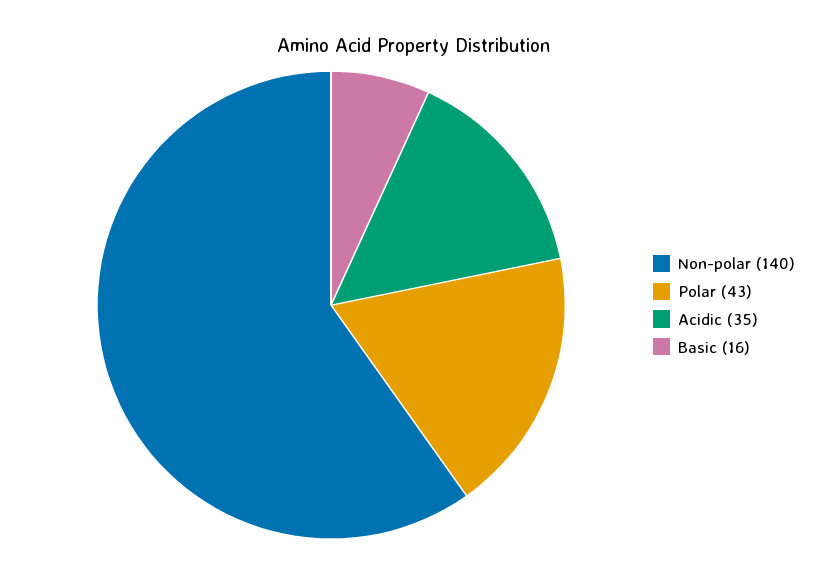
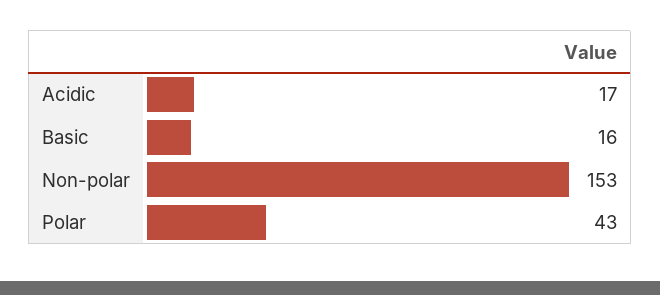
  {
-   "Non-polar": 140,
+   "Non-polar": 153,
    "Polar": 43,
-   "Acidic": 35,
+   "Acidic": 17,
    "Basic": 16
  }

